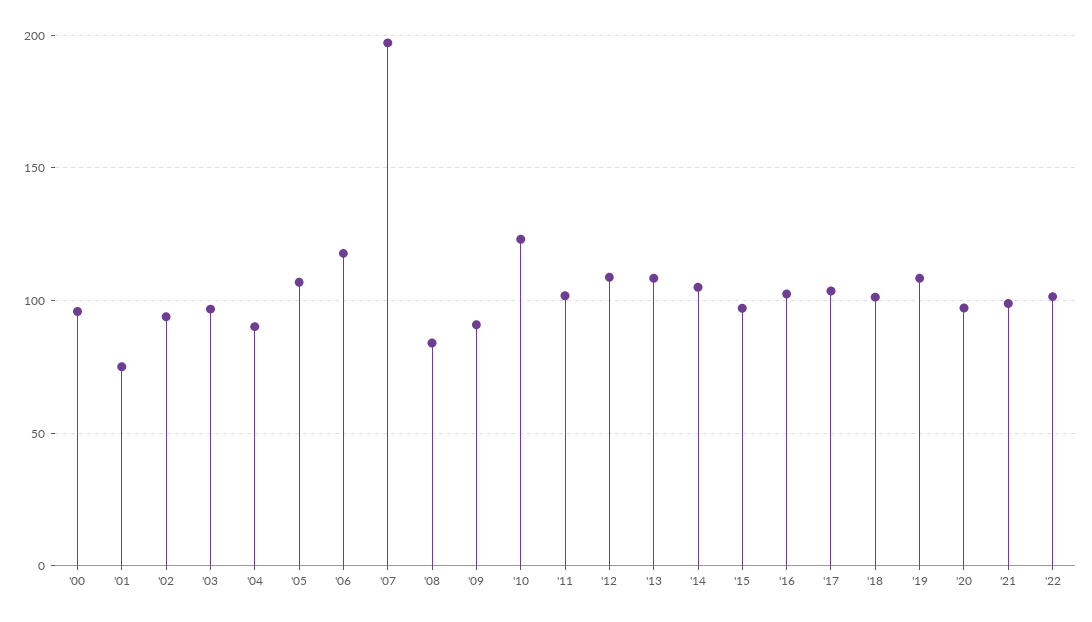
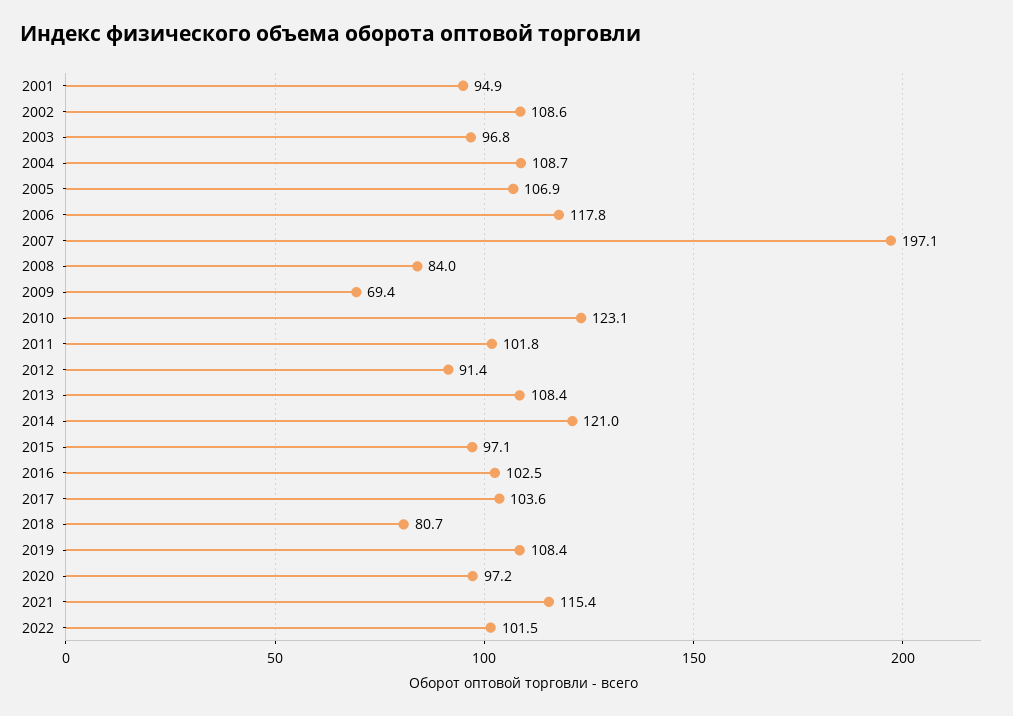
  {
-   "'00": 95,
-   "'01": 75,
+   "'01": 94.9,
-   "'02": 95,
+   "'02": 108.6,
    "'03": 96.8,
-   "'04": 90,
+   "'04": 108.7,
    "'05": 106.9,
    "'06": 117.8,
    "'07": 197.1,
    "'08": 84,
-   "'09": 90,
+   "'09": 69.4,
    "'10": 123.1,
    "'11": 101.8,
-   "'12": 110,
+   "'12": 91.4,
    "'13": 108.4,
-   "'14": 105,
+   "'14": 121,
    "'15": 97.1,
    "'16": 102.5,
    "'17": 103.6,
-   "'18": 100,
+   "'18": 80.7,
    "'19": 108.4,
    "'20": 97.2,
-   "'21": 100,
+   "'21": 115.4,
    "'22": 101.5
  }

